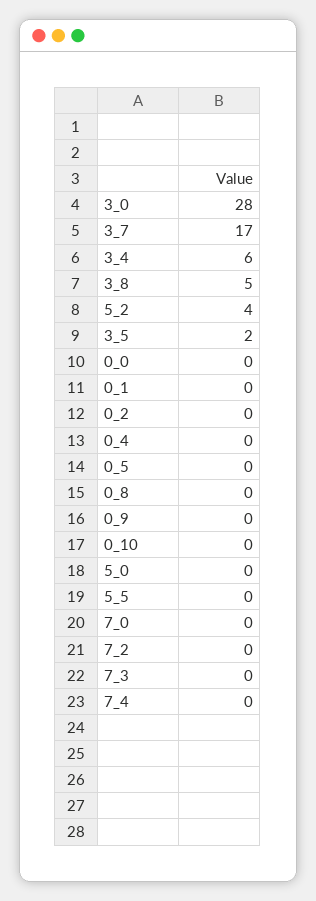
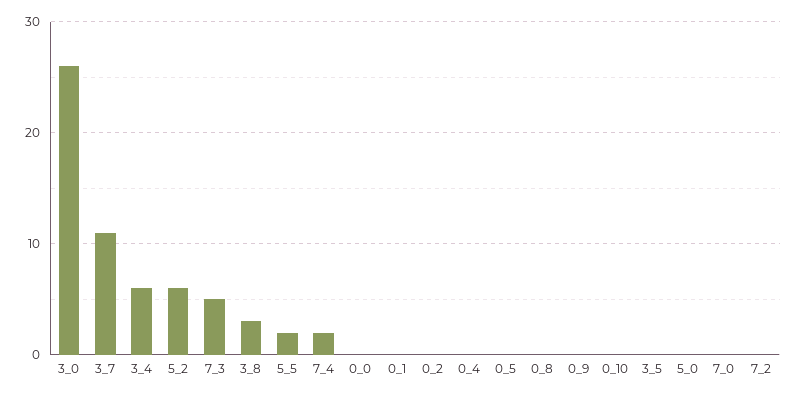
  {
-   "3_0": 28,
+   "3_0": 26,
-   "3_7": 17,
+   "3_7": 11,
    "3_4": 6,
-   "3_8": 5,
+   "3_8": 3,
-   "5_2": 4,
+   "5_2": 6,
-   "3_5": 2,
+   "3_5": 0,
    "0_0": 0,
    "0_1": 0,
    "0_2": 0,
    "0_4": 0,
    "0_5": 0,
    "0_8": 0,
    "0_9": 0,
    "0_10": 0,
    "5_0": 0,
-   "5_5": 0,
+   "5_5": 2,
    "7_0": 0,
    "7_2": 0,
-   "7_3": 0,
+   "7_3": 5,
-   "7_4": 0
+   "7_4": 2
  }

